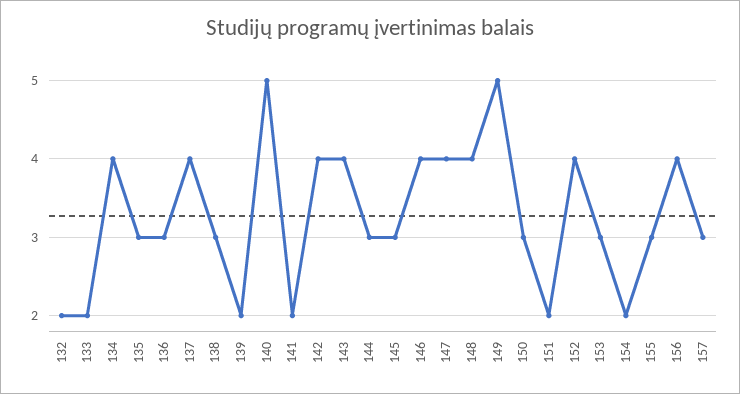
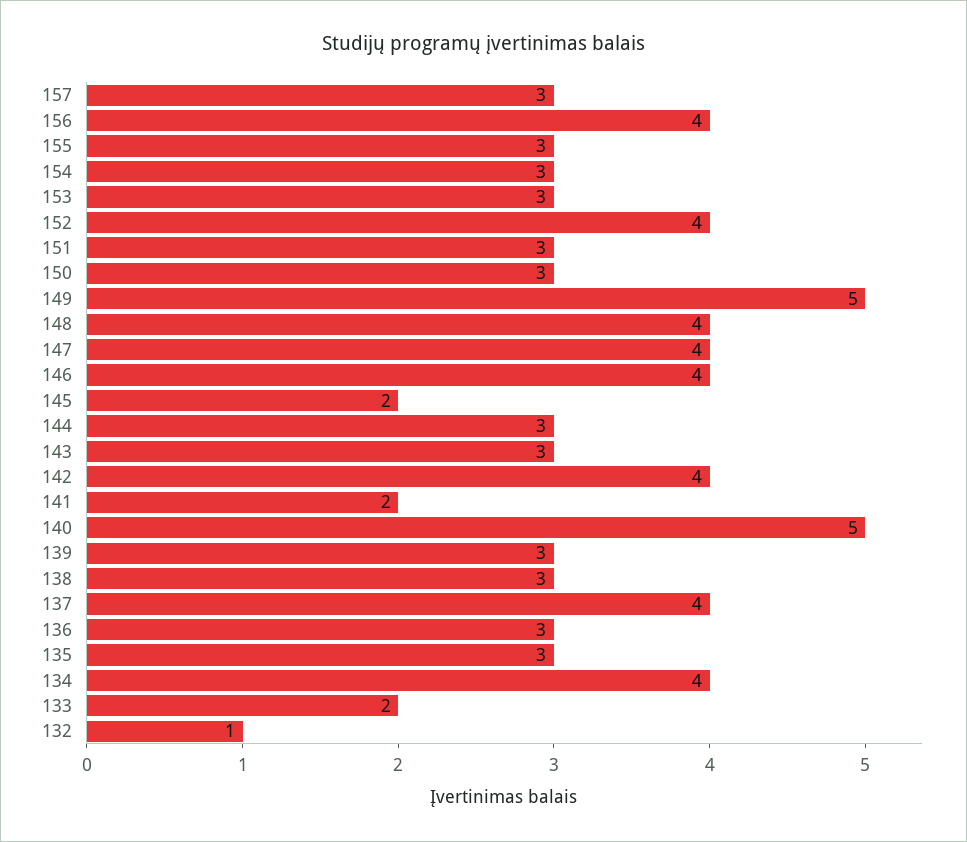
  {
-   "132": 2,
+   "132": 1,
    "133": 2,
    "134": 4,
    "135": 3,
    "136": 3,
    "137": 4,
    "138": 3,
-   "139": 2,
+   "139": 3,
    "140": 5,
    "141": 2,
    "142": 4,
-   "143": 4,
+   "143": 3,
    "144": 3,
-   "145": 3,
+   "145": 2,
    "146": 4,
    "147": 4,
    "148": 4,
    "149": 5,
    "150": 3,
-   "151": 2,
+   "151": 3,
    "152": 4,
    "153": 3,
-   "154": 2,
+   "154": 3,
    "155": 3,
    "156": 4,
    "157": 3
  }

